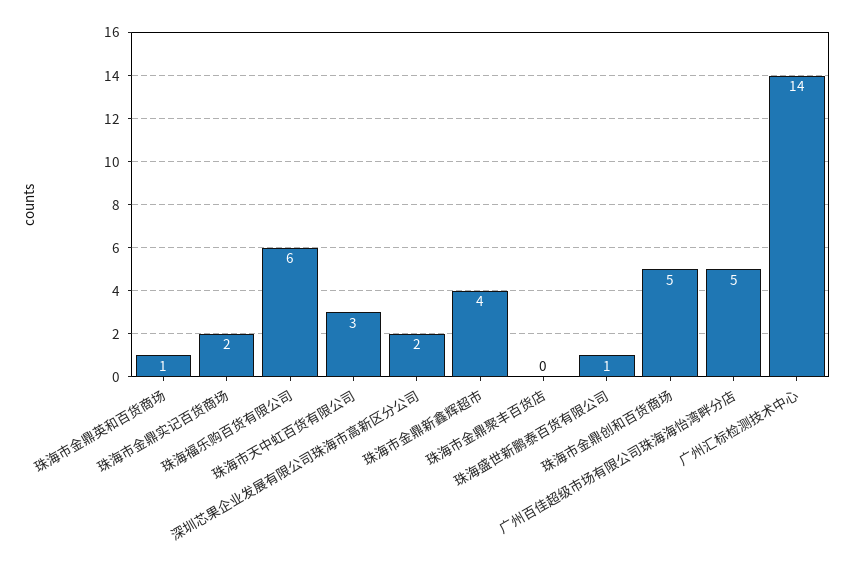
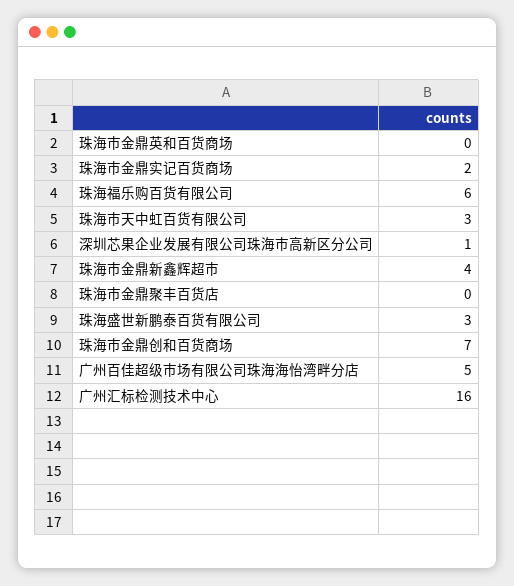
  {
-   "珠海市金鼎英和百货商场": 1,
+   "珠海市金鼎英和百货商场": 0,
    "珠海市金鼎实记百货商场": 2,
    "珠海福乐购百货有限公司": 6,
    "珠海市天中虹百货有限公司": 3,
-   "深圳芯果企业发展有限公司珠海市高新区分公司": 2,
+   "深圳芯果企业发展有限公司珠海市高新区分公司": 1,
    "珠海市金鼎新鑫辉超市": 4,
    "珠海市金鼎聚丰百货店": 0,
-   "珠海盛世新鹏泰百货有限公司": 1,
+   "珠海盛世新鹏泰百货有限公司": 3,
-   "珠海市金鼎创和百货商场": 5,
+   "珠海市金鼎创和百货商场": 7,
    "广州百佳超级市场有限公司珠海海怡湾畔分店": 5,
-   "广州汇标检测技术中心": 14
+   "广州汇标检测技术中心": 16
  }

